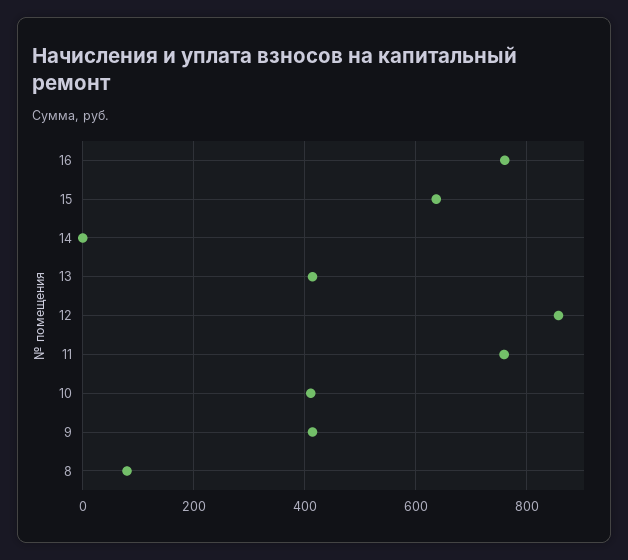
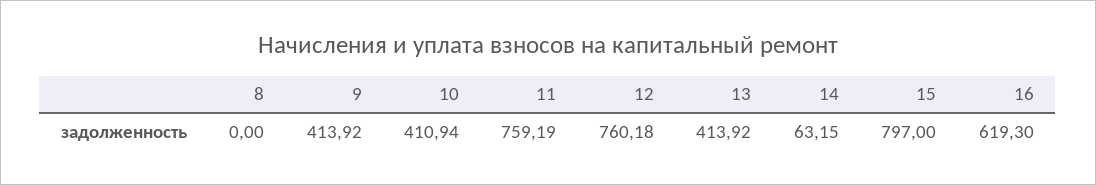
  {
-   "16": 760,
+   "16": 619.3,
-   "15": 640,
+   "15": 797,
-   "14": 0,
+   "14": 63.15,
    "13": 413.92,
-   "12": 860,
+   "12": 760.18,
    "11": 759.19,
    "10": 410.94,
    "9": 413.92,
-   "8": 80
+   "8": 0
  }

